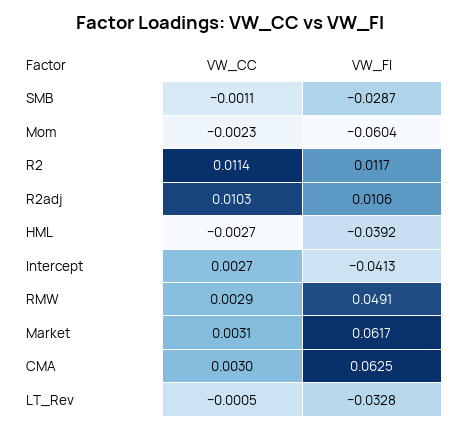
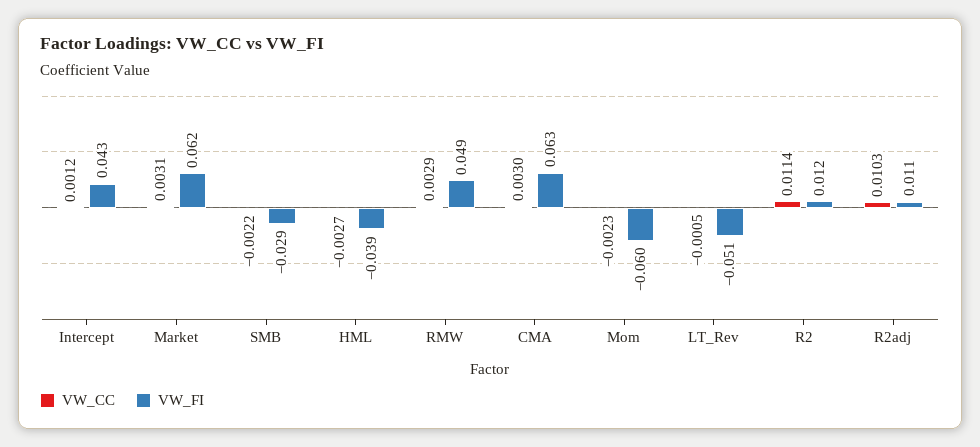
  {
    "VW_CC": {
-     "SMB": -0.0011,
+     "SMB": -0.0022,
      "Mom": -0.0023,
      "R2": 0.0114,
      "R2adj": 0.0103,
      "HML": -0.0027,
-     "Intercept": 0.0027,
+     "Intercept": 0.0012,
      "RMW": 0.0029,
      "Market": 0.0031,
      "CMA": 0.003,
      "LT_Rev": -0.0005
    },
    "VW_FI": {
      "SMB": -0.0287,
      "Mom": -0.0604,
      "R2": 0.0117,
      "R2adj": 0.0106,
      "HML": -0.0392,
-     "Intercept": -0.0413,
+     "Intercept": 0.043,
      "RMW": 0.0491,
      "Market": 0.0617,
      "CMA": 0.0625,
-     "LT_Rev": -0.0328
+     "LT_Rev": -0.051
    }
  }

